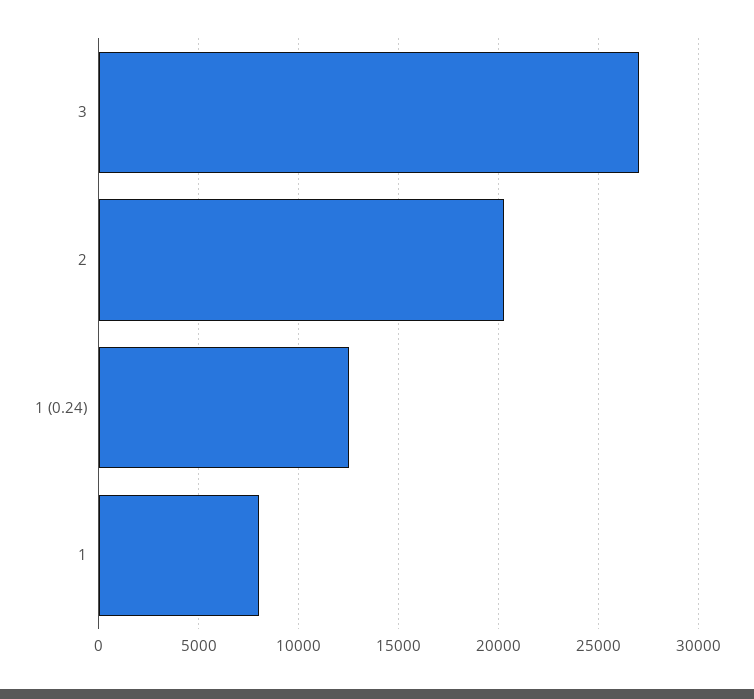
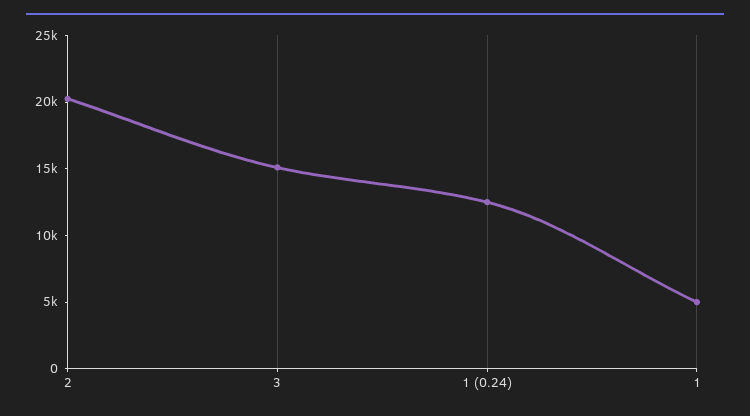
  {
-   "3": 27000,
+   "3": 15000,
    "2": 20500,
    "1 (0.24)": 12500,
-   "1": 8000
+   "1": 5000
  }

